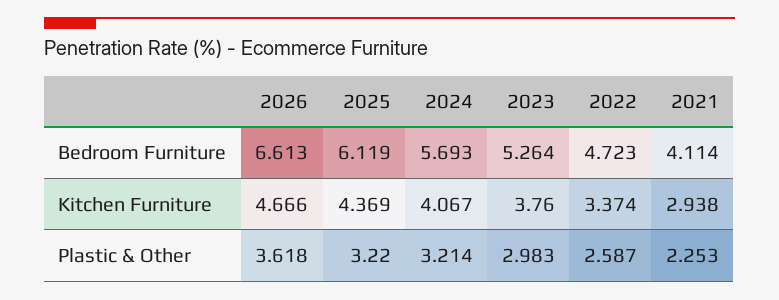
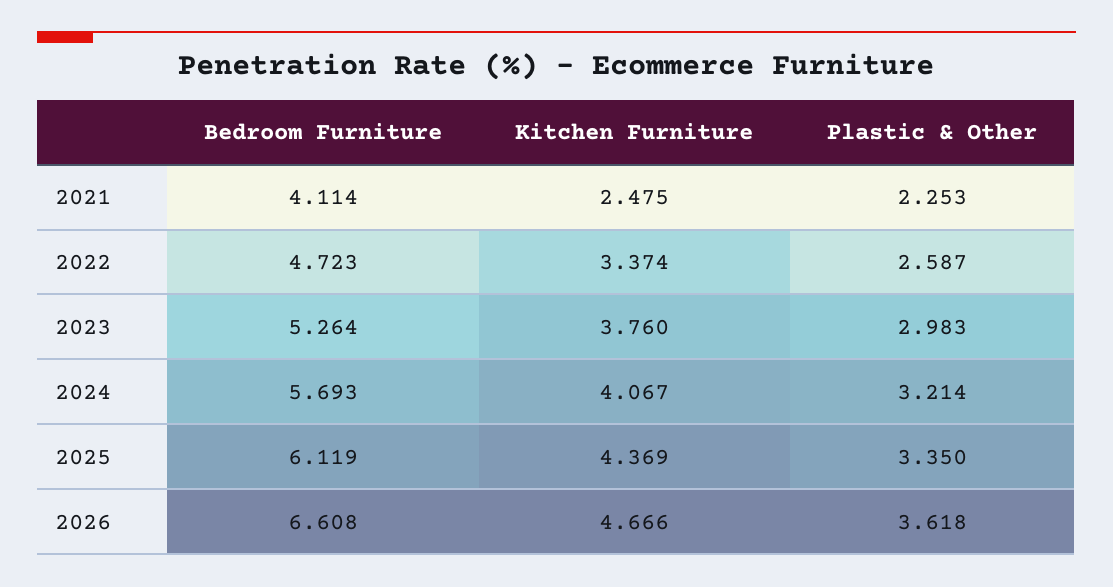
  {
    "2026": {
-     "Bedroom Furniture": 6.613,
+     "Bedroom Furniture": 6.608,
      "Kitchen Furniture": 4.666,
      "Plastic & Other": 3.618
    },
    "2025": {
      "Bedroom Furniture": 6.119,
      "Kitchen Furniture": 4.369,
-     "Plastic & Other": 3.22
+     "Plastic & Other": 3.35
    },
    "2024": {
      "Bedroom Furniture": 5.693,
      "Kitchen Furniture": 4.067,
      "Plastic & Other": 3.214
    },
    "2023": {
      "Bedroom Furniture": 5.264,
      "Kitchen Furniture": 3.76,
      "Plastic & Other": 2.983
    },
    "2022": {
      "Bedroom Furniture": 4.723,
      "Kitchen Furniture": 3.374,
      "Plastic & Other": 2.587
    },
    "2021": {
      "Bedroom Furniture": 4.114,
-     "Kitchen Furniture": 2.938,
+     "Kitchen Furniture": 2.475,
      "Plastic & Other": 2.253
    }
  }

